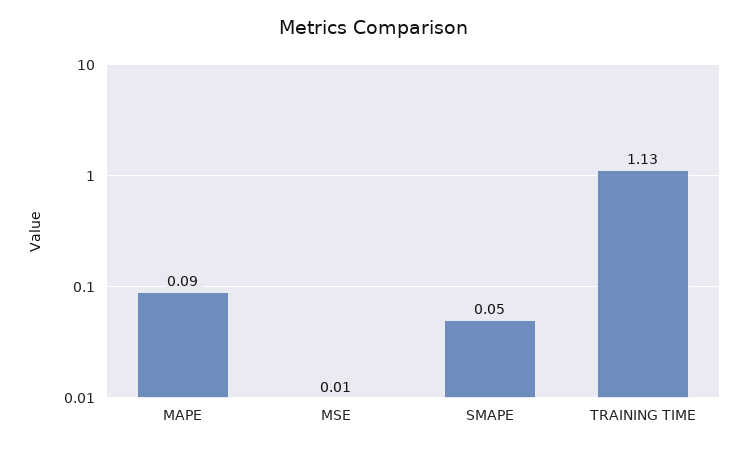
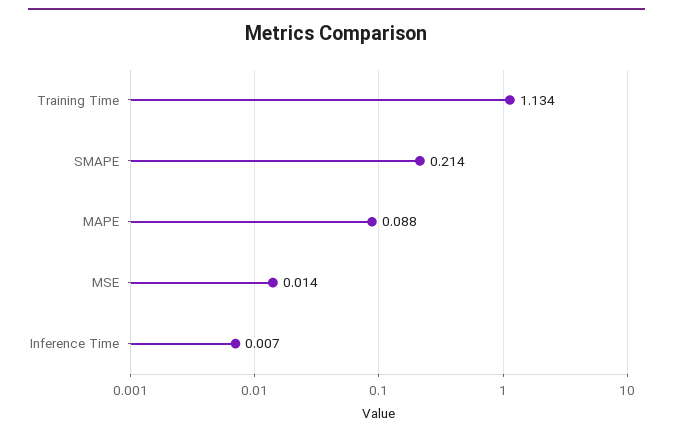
  {
    "MAPE": 0.088,
    "MSE": 0.014,
-   "SMAPE": 0.05,
+   "SMAPE": 0.214,
-   "TRAINING TIME": 1.134
+   "TRAINING TIME": 1.134,
+   "Inference Time": 0.007
  }

